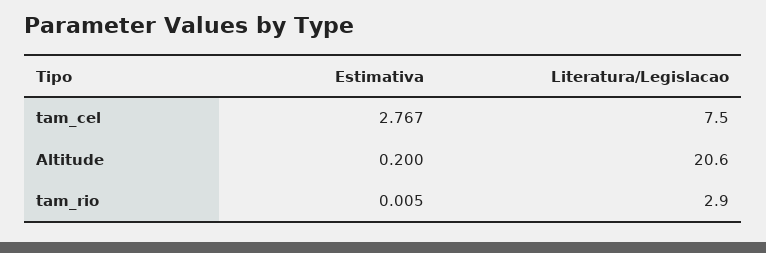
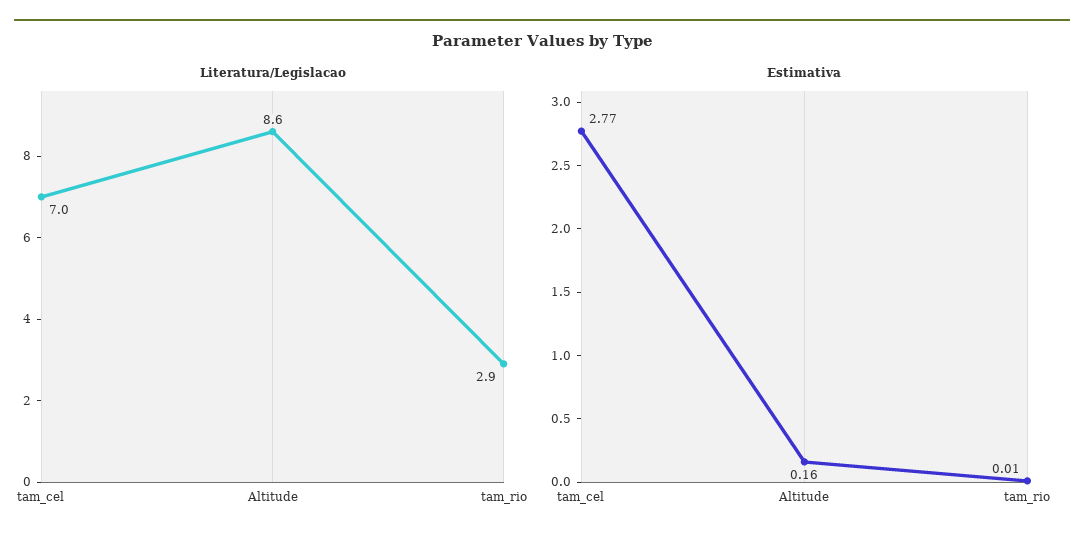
  {
    "Estimativa": {
      "tam_cel": 2.767,
-     "Altitude": 0.2,
+     "Altitude": 0.16,
      "tam_rio": 0.005
    },
    "Literatura/Legislacao": {
-     "tam_cel": 7.5,
+     "tam_cel": 7,
-     "Altitude": 20.6,
+     "Altitude": 8.6,
      "tam_rio": 2.9
    }
  }

